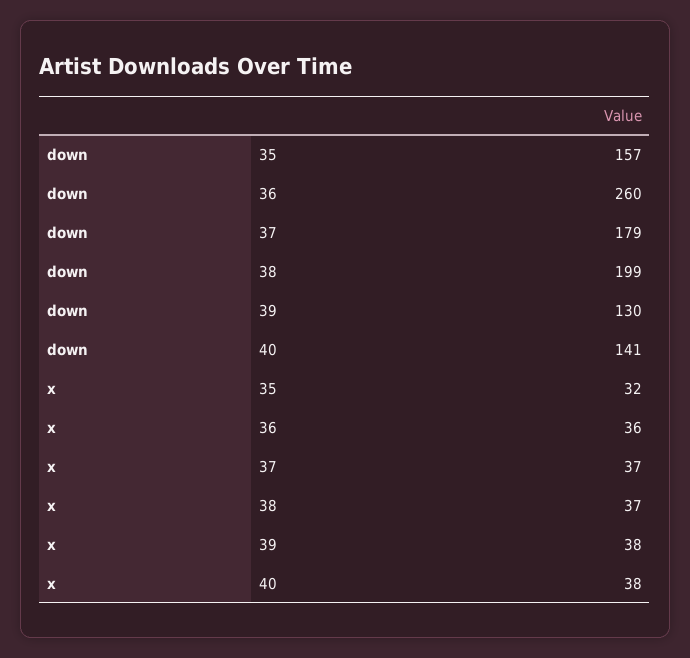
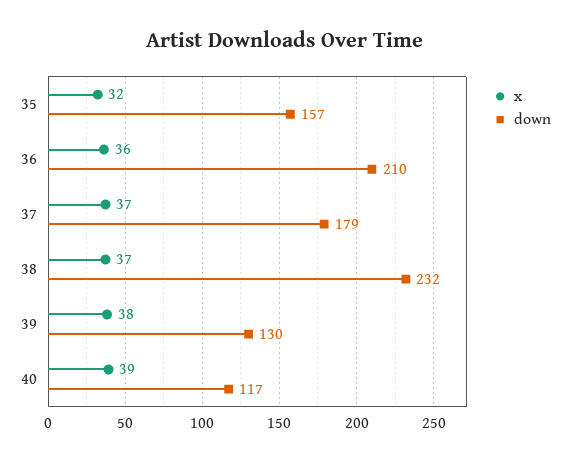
  {
    "down": {
      "35": 157,
-     "36": 260,
+     "36": 210,
      "37": 179,
-     "38": 199,
+     "38": 232,
      "39": 130,
-     "40": 141
+     "40": 117
    },
    "x": {
      "35": 32,
      "36": 36,
      "37": 37,
      "38": 37,
      "39": 38,
-     "40": 38
+     "40": 39
    }
  }

